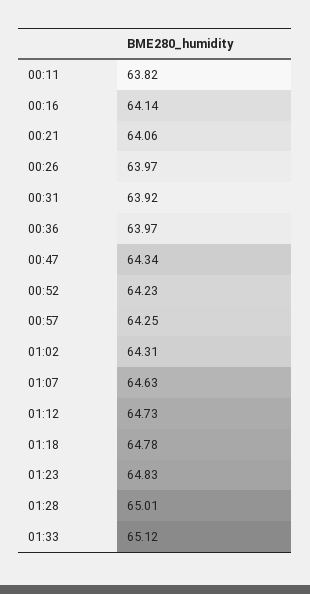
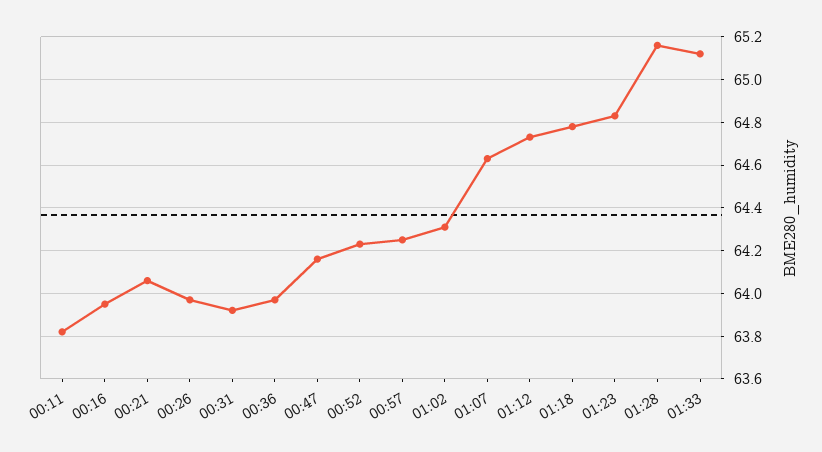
  {
    "00:11": 63.82,
-   "00:16": 64.14,
+   "00:16": 63.95,
    "00:21": 64.06,
    "00:26": 63.97,
    "00:31": 63.92,
    "00:36": 63.97,
-   "00:47": 64.34,
+   "00:47": 64.15,
    "00:52": 64.23,
    "00:57": 64.25,
    "01:02": 64.31,
    "01:07": 64.63,
    "01:12": 64.73,
    "01:18": 64.78,
    "01:23": 64.83,
-   "01:28": 65.01,
+   "01:28": 65.15,
    "01:33": 65.12
  }

